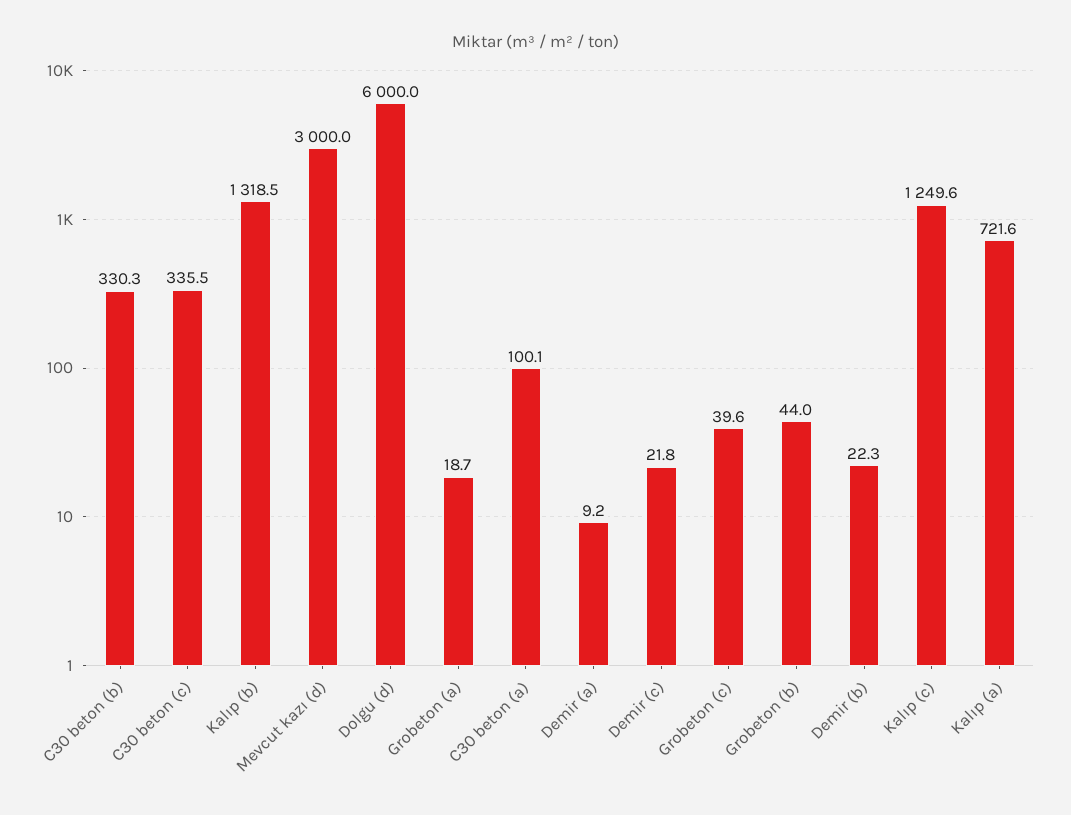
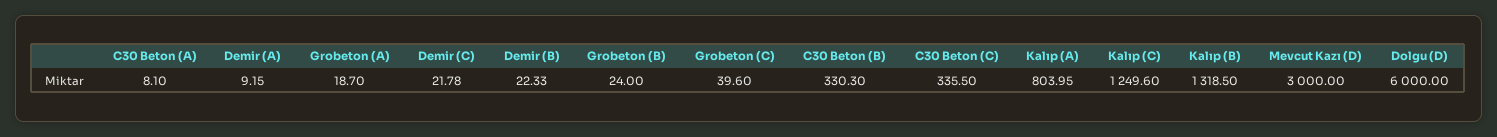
  {
    "C30 beton (b)": 330.3,
    "C30 beton (c)": 335.5,
    "Kalıp (b)": 1318.5,
    "Mevcut kazı (d)": 3000,
    "Dolgu (d)": 6000,
    "Grobeton (a)": 18.7,
-   "C30 beton (a)": 100.1,
+   "C30 beton (a)": 8.1,
    "Demir (a)": 9.15,
    "Demir (c)": 21.78,
    "Grobeton (c)": 39.6,
-   "Grobeton (b)": 44,
+   "Grobeton (b)": 24,
    "Demir (b)": 22.33,
    "Kalıp (c)": 1249.6,
-   "Kalıp (a)": 721.6
+   "Kalıp (a)": 803.95
  }

